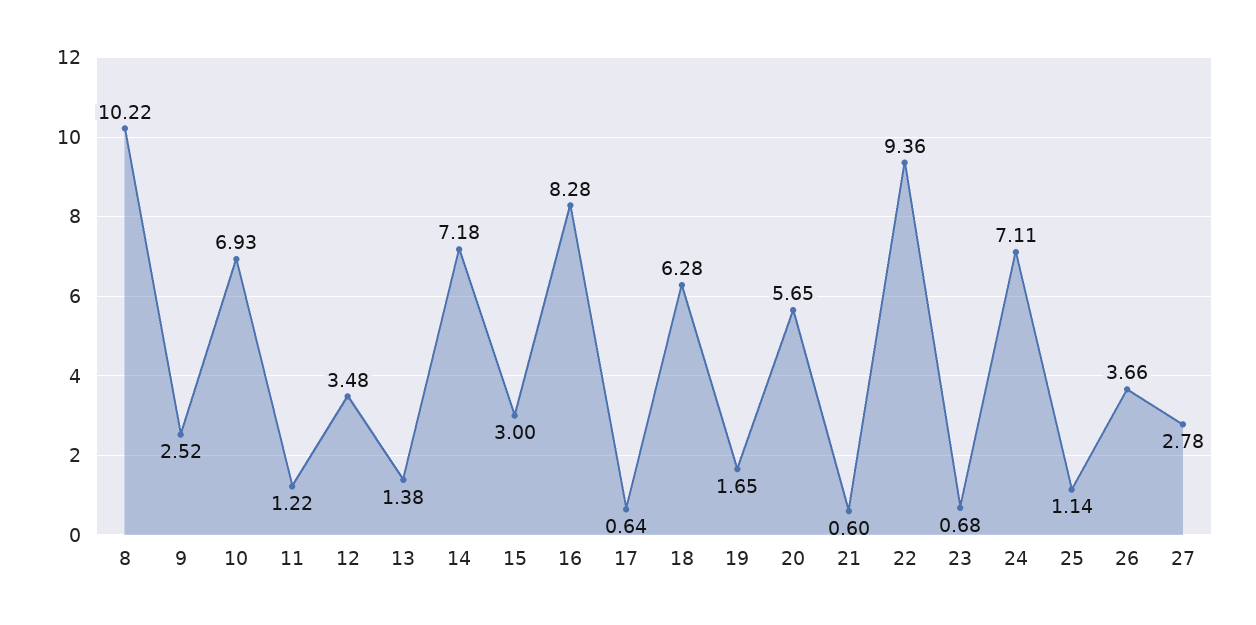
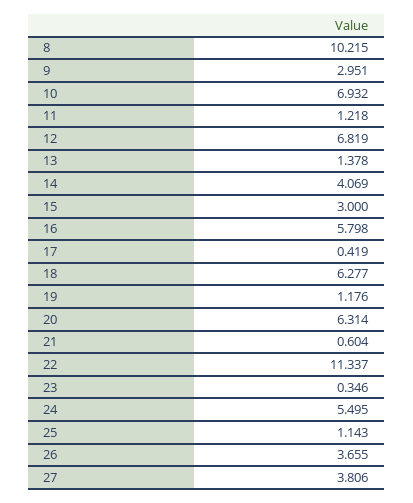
  {
    "8": 10.215,
-   "9": 2.52,
+   "9": 2.951,
    "10": 6.932,
    "11": 1.218,
-   "12": 3.48,
+   "12": 6.819,
    "13": 1.378,
-   "14": 7.18,
+   "14": 4.069,
    "15": 3,
-   "16": 8.28,
+   "16": 5.798,
-   "17": 0.64,
+   "17": 0.419,
    "18": 6.277,
-   "19": 1.65,
+   "19": 1.176,
-   "20": 5.65,
+   "20": 6.314,
    "21": 0.604,
-   "22": 9.36,
+   "22": 11.337,
-   "23": 0.68,
+   "23": 0.346,
-   "24": 7.11,
+   "24": 5.495,
    "25": 1.143,
    "26": 3.655,
-   "27": 2.78
+   "27": 3.806
  }

